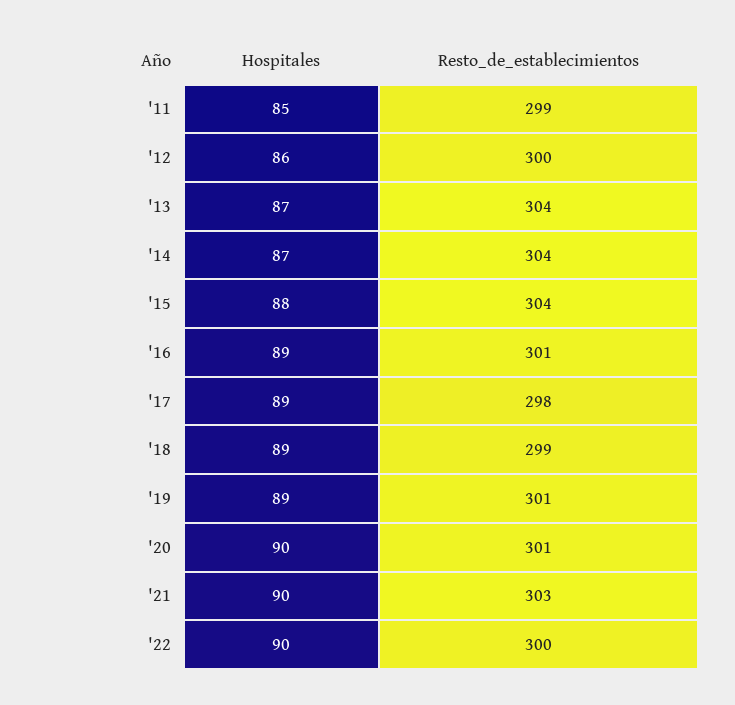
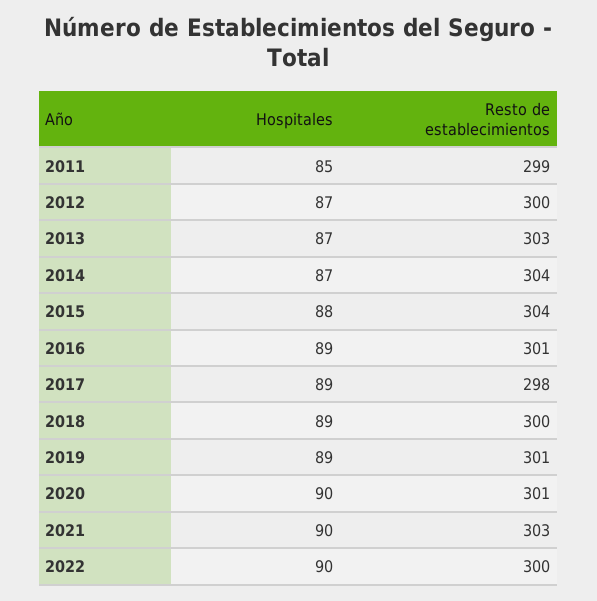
  {
    "Hospitales": {
      "'11": 85,
-     "'12": 86,
+     "'12": 87,
      "'13": 87,
      "'14": 87,
      "'15": 88,
      "'16": 89,
      "'17": 89,
      "'18": 89,
      "'19": 89,
      "'20": 90,
      "'21": 90,
      "'22": 90
    },
    "Resto_de_establecimientos": {
      "'11": 299,
      "'12": 300,
-     "'13": 304,
+     "'13": 303,
      "'14": 304,
      "'15": 304,
      "'16": 301,
      "'17": 298,
-     "'18": 299,
+     "'18": 300,
      "'19": 301,
      "'20": 301,
      "'21": 303,
      "'22": 300
    }
  }

